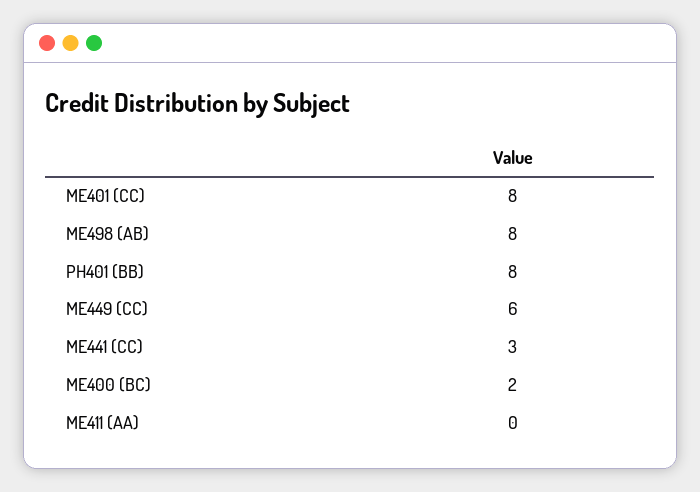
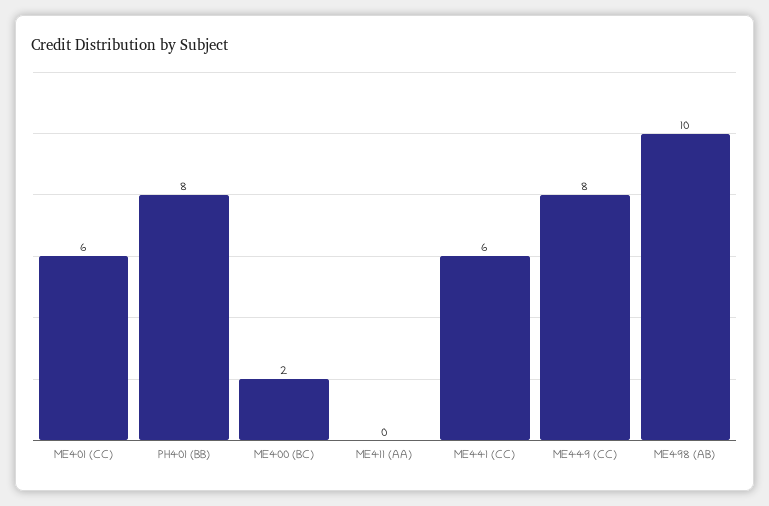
  {
-   "ME401 (CC)": 8,
+   "ME401 (CC)": 6,
-   "ME498 (AB)": 8,
+   "ME498 (AB)": 10,
    "PH401 (BB)": 8,
-   "ME449 (CC)": 6,
+   "ME449 (CC)": 8,
-   "ME441 (CC)": 3,
+   "ME441 (CC)": 6,
    "ME400 (BC)": 2,
    "ME411 (AA)": 0
  }

